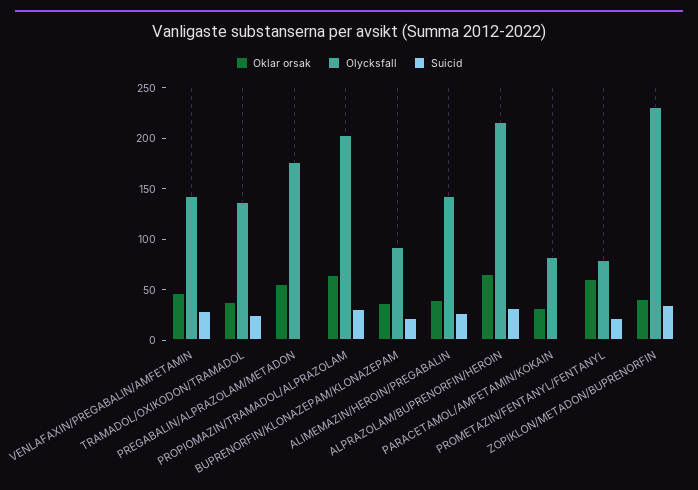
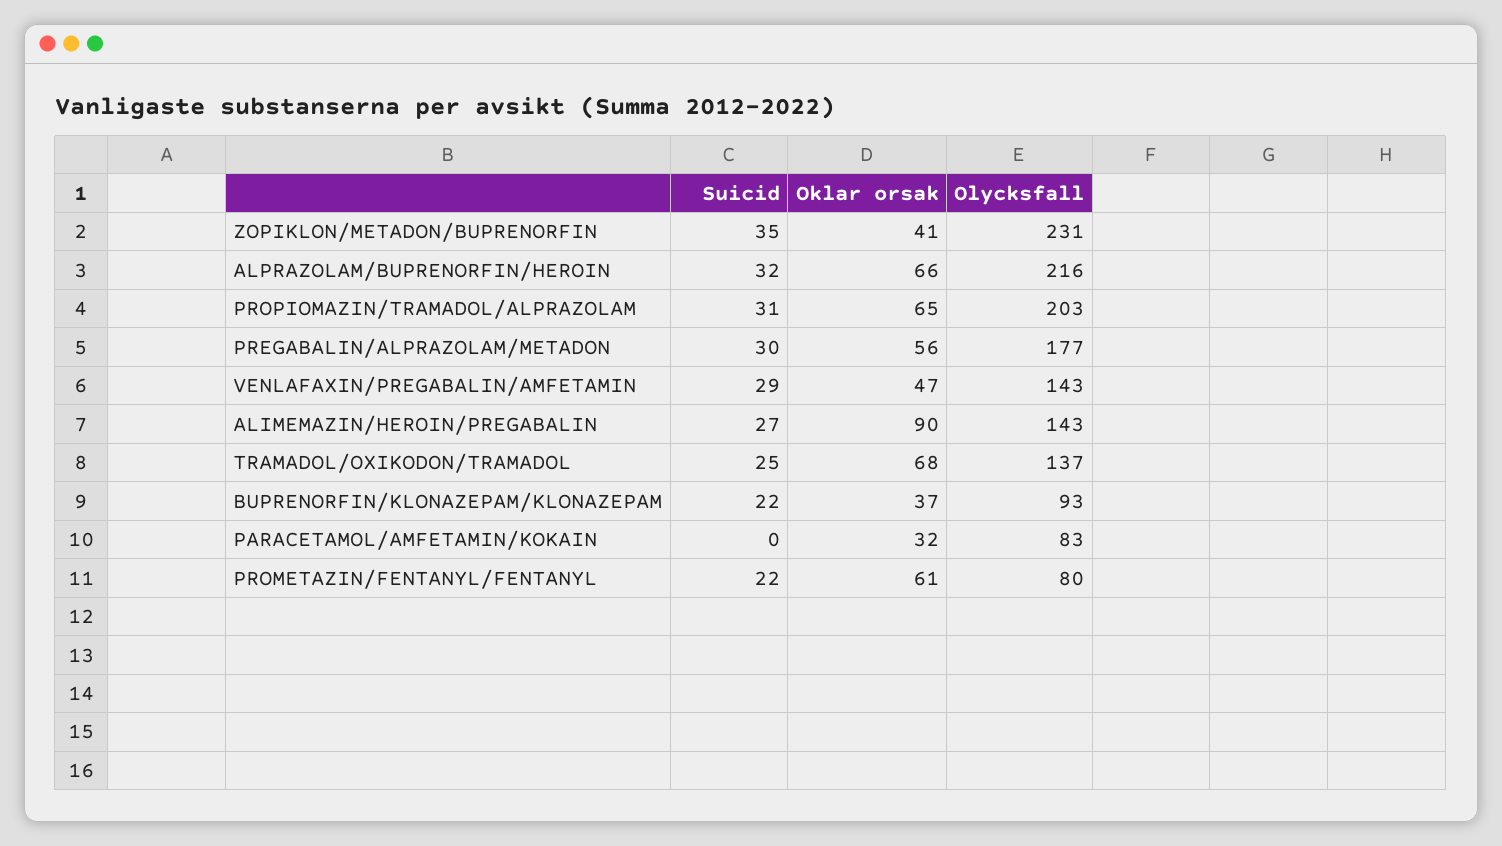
  {
    "Oklar orsak": {
      "VENLAFAXIN/PREGABALIN/AMFETAMIN": 47,
-     "TRAMADOL/OXIKODON/TRAMADOL": 40,
+     "TRAMADOL/OXIKODON/TRAMADOL": 68,
      "PREGABALIN/ALPRAZOLAM/METADON": 56,
      "PROPIOMAZIN/TRAMADOL/ALPRAZOLAM": 65,
      "BUPRENORFIN/KLONAZEPAM/KLONAZEPAM": 37,
-     "ALIMEMAZIN/HEROIN/PREGABALIN": 40,
+     "ALIMEMAZIN/HEROIN/PREGABALIN": 90,
      "ALPRAZOLAM/BUPRENORFIN/HEROIN": 66,
      "PARACETAMOL/AMFETAMIN/KOKAIN": 32,
      "PROMETAZIN/FENTANYL/FENTANYL": 61,
      "ZOPIKLON/METADON/BUPRENORFIN": 41
    },
    "Olycksfall": {
      "VENLAFAXIN/PREGABALIN/AMFETAMIN": 143,
      "TRAMADOL/OXIKODON/TRAMADOL": 137,
      "PREGABALIN/ALPRAZOLAM/METADON": 177,
      "PROPIOMAZIN/TRAMADOL/ALPRAZOLAM": 203,
      "BUPRENORFIN/KLONAZEPAM/KLONAZEPAM": 93,
      "ALIMEMAZIN/HEROIN/PREGABALIN": 143,
      "ALPRAZOLAM/BUPRENORFIN/HEROIN": 216,
      "PARACETAMOL/AMFETAMIN/KOKAIN": 83,
      "PROMETAZIN/FENTANYL/FENTANYL": 80,
      "ZOPIKLON/METADON/BUPRENORFIN": 231
    },
    "Suicid": {
      "VENLAFAXIN/PREGABALIN/AMFETAMIN": 29,
      "TRAMADOL/OXIKODON/TRAMADOL": 25,
-     "PREGABALIN/ALPRAZOLAM/METADON": 0,
+     "PREGABALIN/ALPRAZOLAM/METADON": 30,
      "PROPIOMAZIN/TRAMADOL/ALPRAZOLAM": 31,
      "BUPRENORFIN/KLONAZEPAM/KLONAZEPAM": 22,
      "ALIMEMAZIN/HEROIN/PREGABALIN": 27,
      "ALPRAZOLAM/BUPRENORFIN/HEROIN": 32,
      "PARACETAMOL/AMFETAMIN/KOKAIN": 0,
      "PROMETAZIN/FENTANYL/FENTANYL": 22,
      "ZOPIKLON/METADON/BUPRENORFIN": 35
    }
  }

